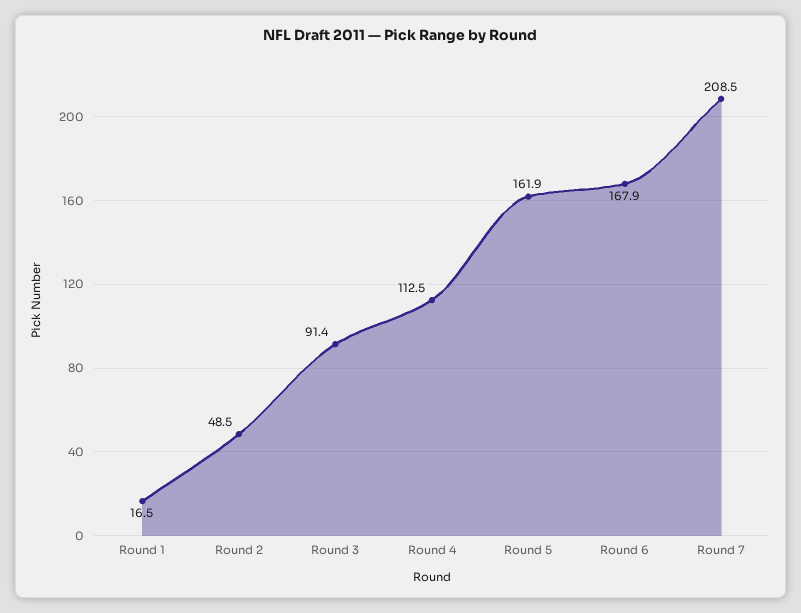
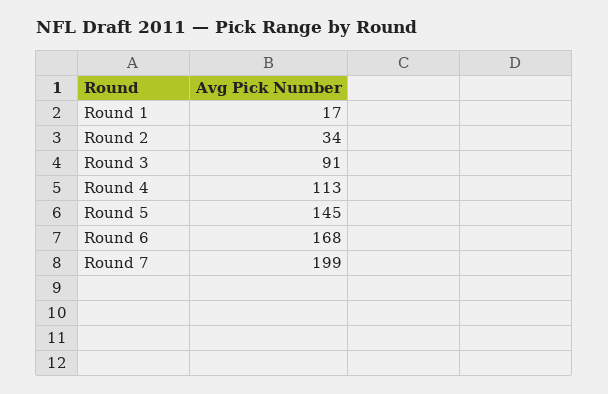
  {
    "Round 1": 16.5,
-   "Round 2": 48.5,
+   "Round 2": 34,
    "Round 3": 91.4,
    "Round 4": 112.5,
-   "Round 5": 161.9,
+   "Round 5": 145,
    "Round 6": 167.9,
-   "Round 7": 208.5
+   "Round 7": 199
  }

